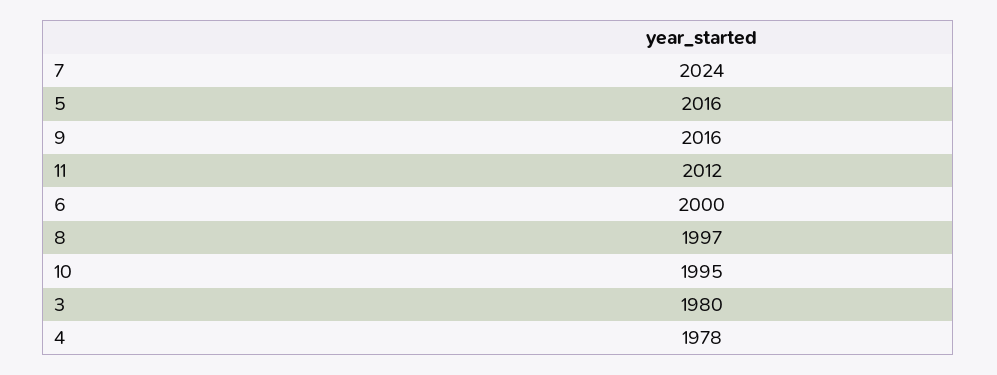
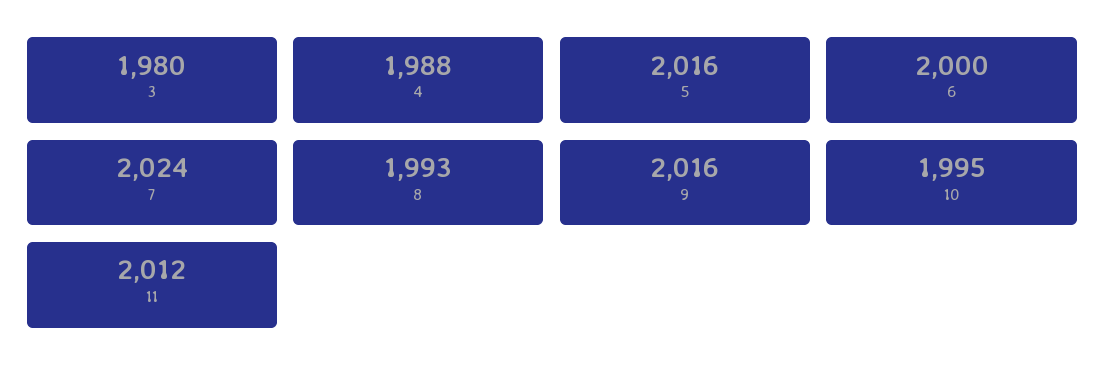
  {
    "7": 2024,
    "5": 2016,
    "9": 2016,
    "11": 2012,
    "6": 2000,
-   "8": 1997,
+   "8": 1993,
    "10": 1995,
    "3": 1980,
-   "4": 1978
+   "4": 1988
  }

